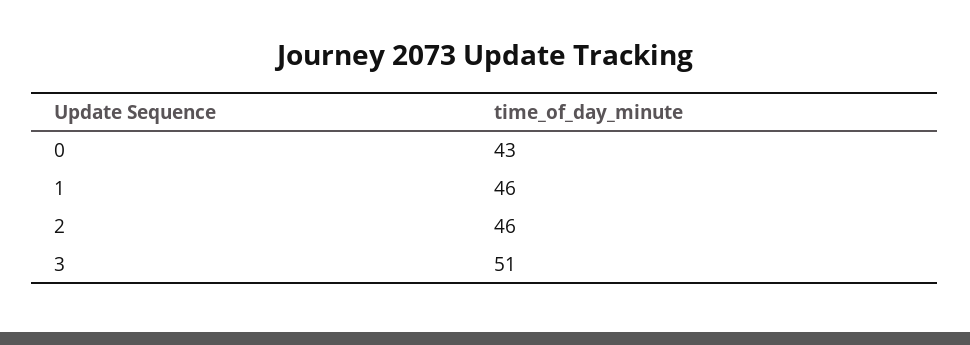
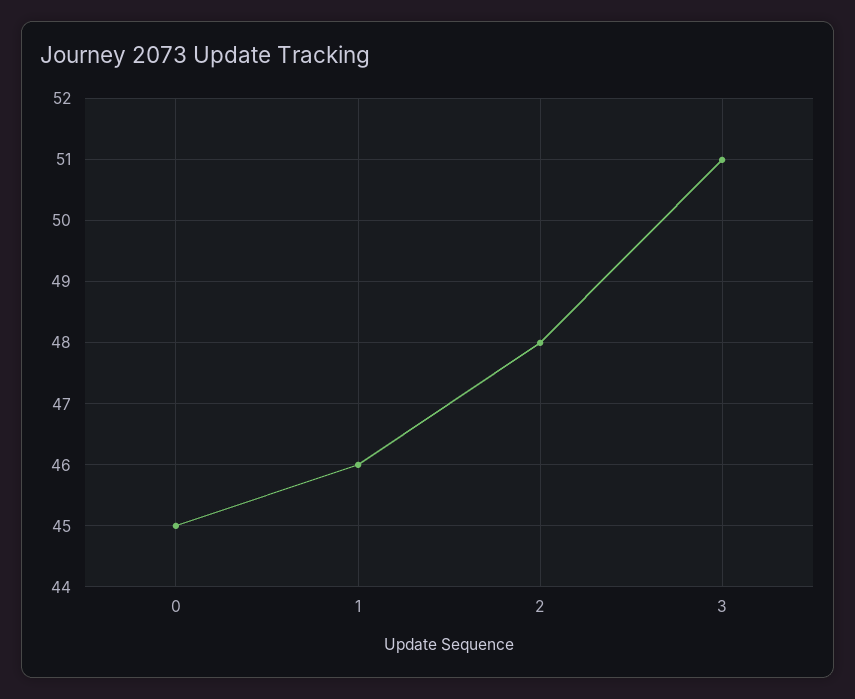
  {
-   "0": 43,
+   "0": 45,
    "1": 46,
-   "2": 46,
+   "2": 48,
    "3": 51
  }

